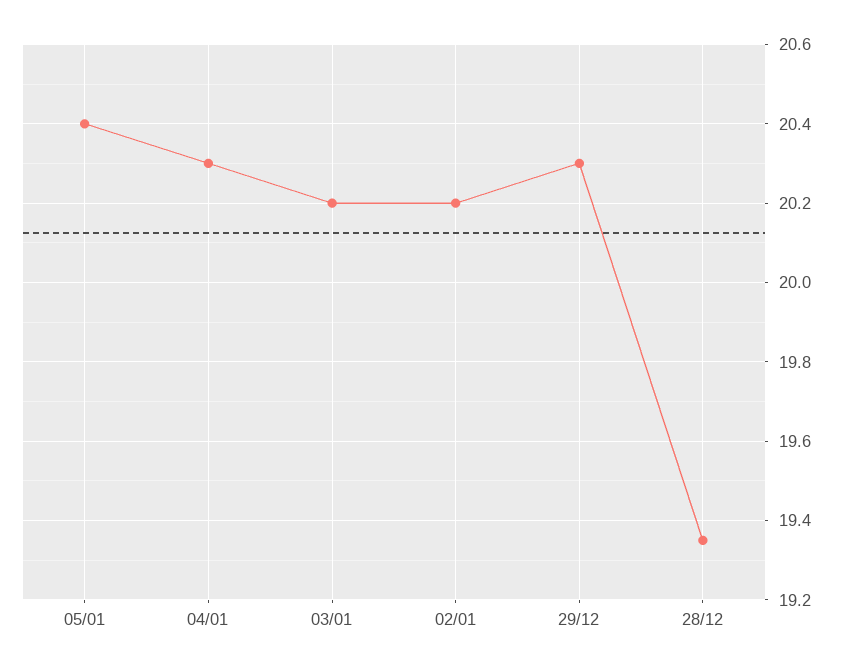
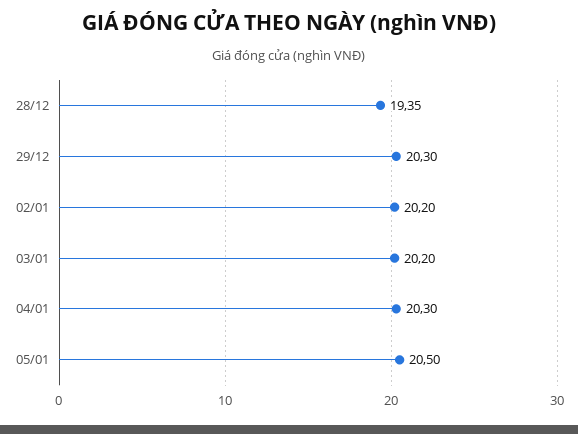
  {
-   "05/01": 20.4,
+   "05/01": 20.5,
    "04/01": 20.3,
    "03/01": 20.2,
    "02/01": 20.2,
    "29/12": 20.3,
    "28/12": 19.35
  }

